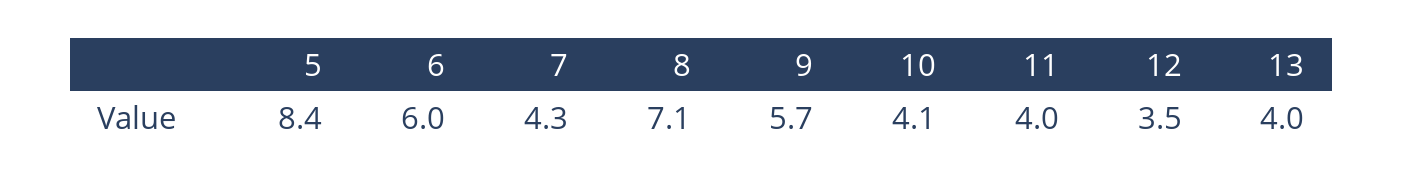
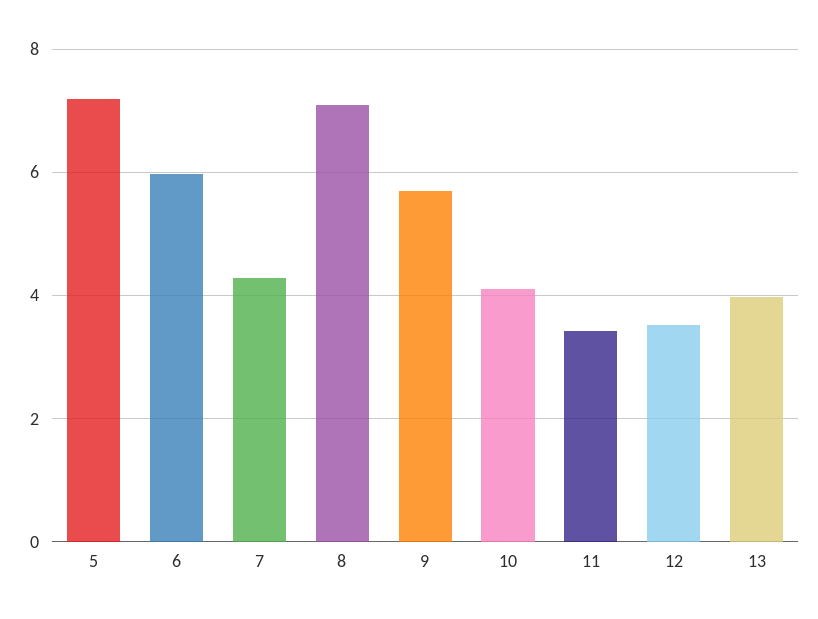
  {
-   "5": 8.4,
+   "5": 7.2,
    "6": 6,
    "7": 4.3,
    "8": 7.1,
    "9": 5.7,
    "10": 4.1,
-   "11": 4,
+   "11": 3.4,
    "12": 3.5,
    "13": 4
  }

